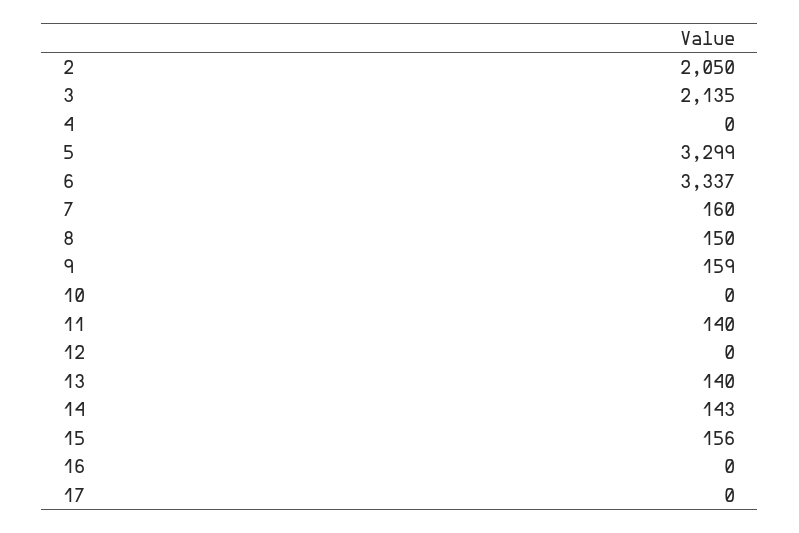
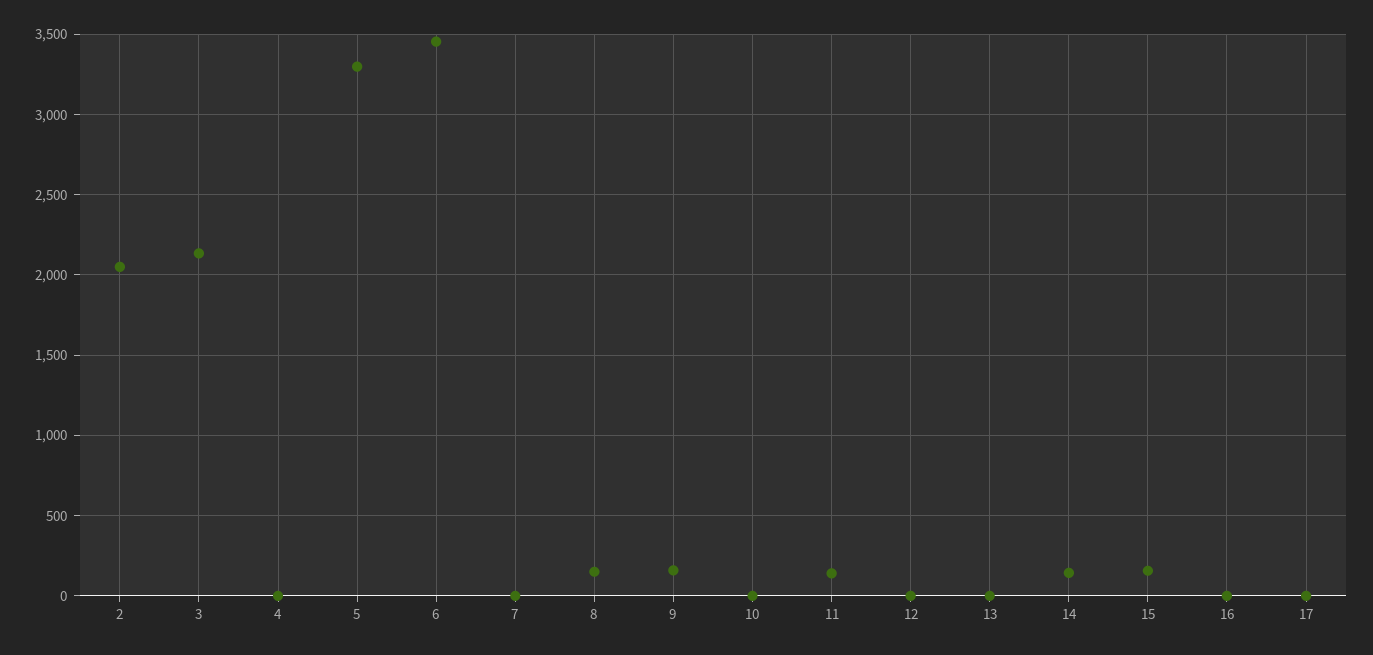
  {
    "2": 2050,
    "3": 2135,
    "4": 0,
    "5": 3299,
-   "6": 3337,
+   "6": 3450,
-   "7": 160,
+   "7": 0,
    "8": 150,
    "9": 159,
    "10": 0,
    "11": 140,
    "12": 0,
-   "13": 140,
+   "13": 0,
    "14": 143,
    "15": 156,
    "16": 0,
    "17": 0
  }

